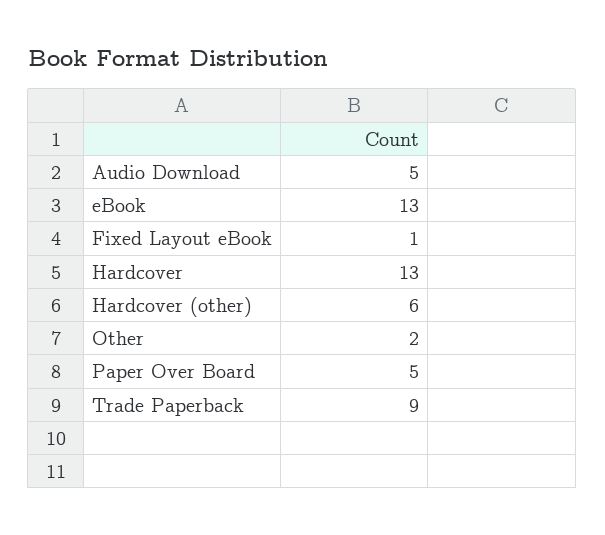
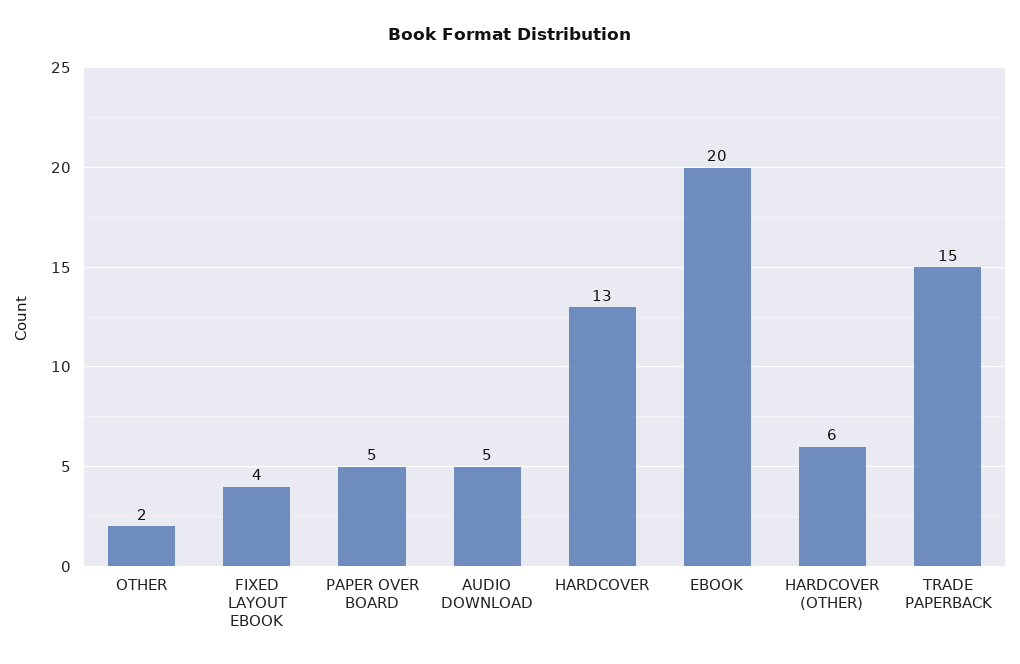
  {
    "Audio Download": 5,
-   "eBook": 13,
+   "eBook": 20,
-   "Fixed Layout eBook": 1,
+   "Fixed Layout eBook": 4,
    "Hardcover": 13,
    "Hardcover (other)": 6,
    "Other": 2,
    "Paper Over Board": 5,
-   "Trade Paperback": 9
+   "Trade Paperback": 15
  }

